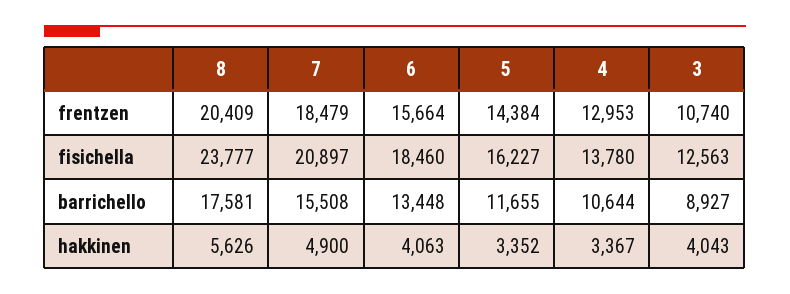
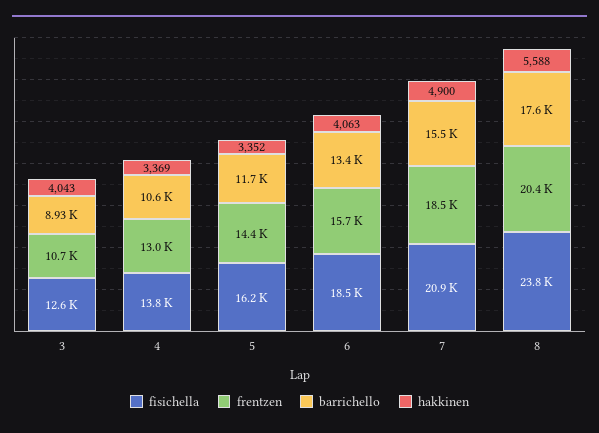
  {
    "frentzen": {
      "8": 20409,
      "7": 18479,
      "6": 15664,
      "5": 14384,
      "4": 12953,
      "3": 10740
    },
    "fisichella": {
      "8": 23777,
      "7": 20897,
      "6": 18460,
      "5": 16227,
      "4": 13780,
      "3": 12563
    },
    "barrichello": {
      "8": 17581,
      "7": 15508,
      "6": 13448,
      "5": 11655,
      "4": 10644,
      "3": 8927
    },
    "hakkinen": {
-     "8": 5626,
+     "8": 5588,
      "7": 4900,
      "6": 4063,
      "5": 3352,
-     "4": 3367,
+     "4": 3369,
      "3": 4043
    }
  }

